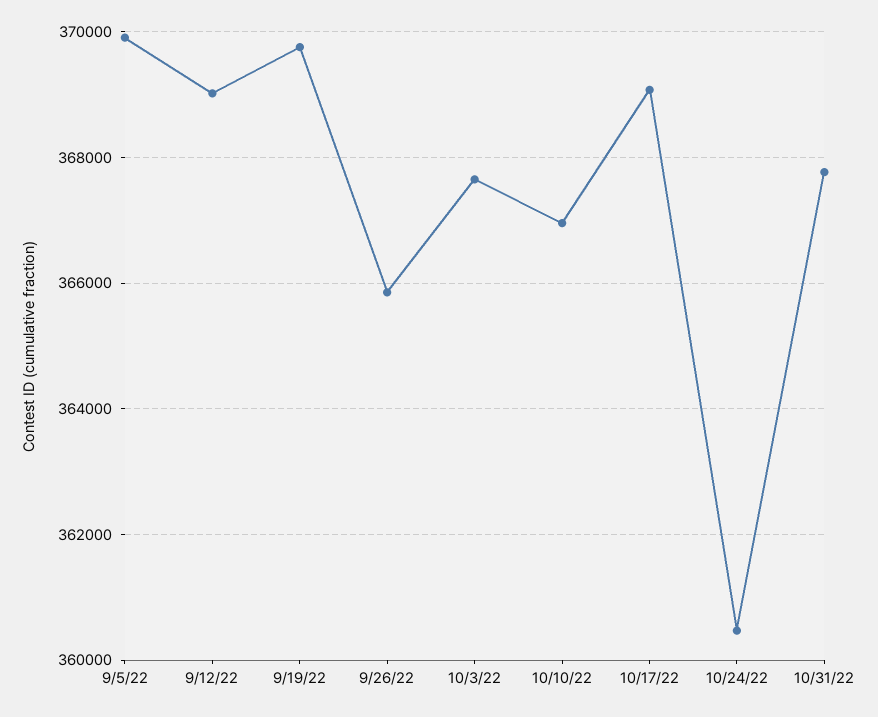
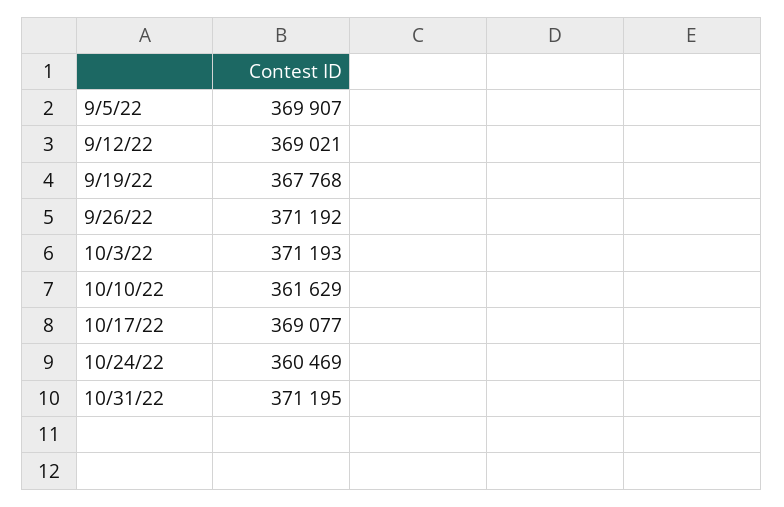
  {
    "9/5/22": 369907,
    "9/12/22": 369021,
-   "9/19/22": 369800,
+   "9/19/22": 367768,
-   "9/26/22": 365800,
+   "9/26/22": 371192,
-   "10/3/22": 367600,
+   "10/3/22": 371193,
-   "10/10/22": 367000,
+   "10/10/22": 361629,
    "10/17/22": 369077,
    "10/24/22": 360469,
-   "10/31/22": 367800
+   "10/31/22": 371195
  }

